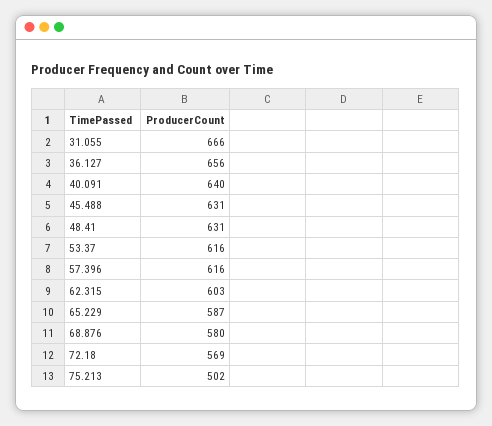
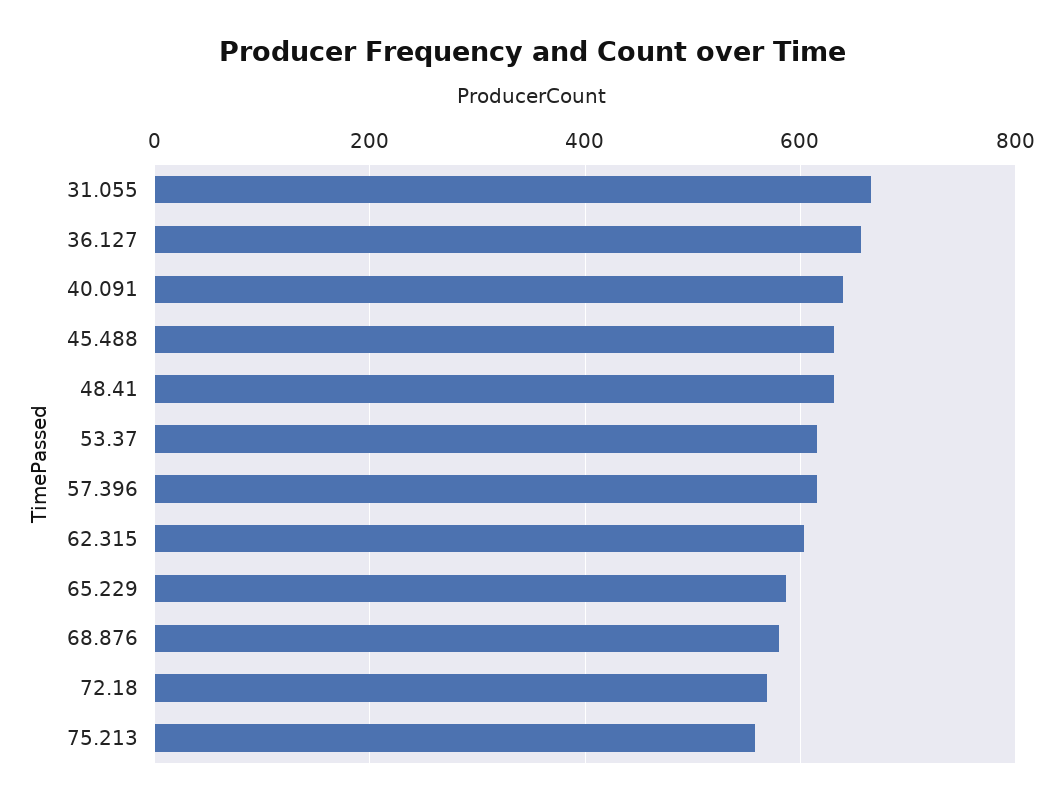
  {
    "31.055": 666,
    "36.127": 656,
    "40.091": 640,
    "45.488": 631,
    "48.41": 631,
    "53.37": 616,
    "57.396": 616,
    "62.315": 603,
    "65.229": 587,
    "68.876": 580,
    "72.18": 569,
-   "75.213": 502
+   "75.213": 560
  }

